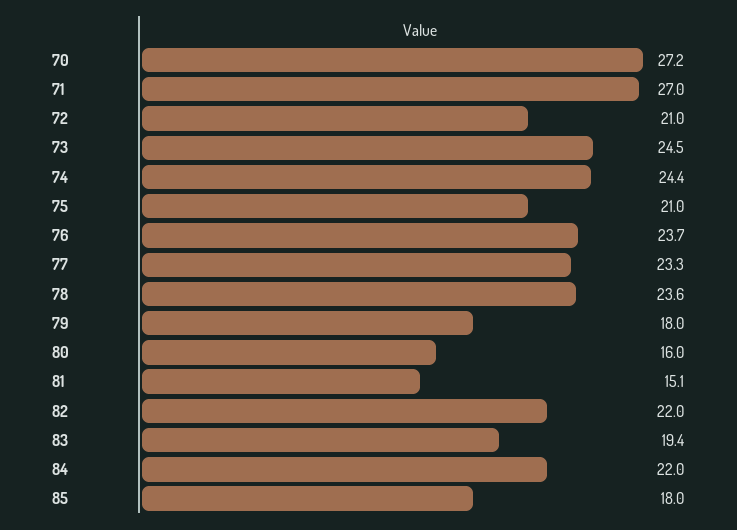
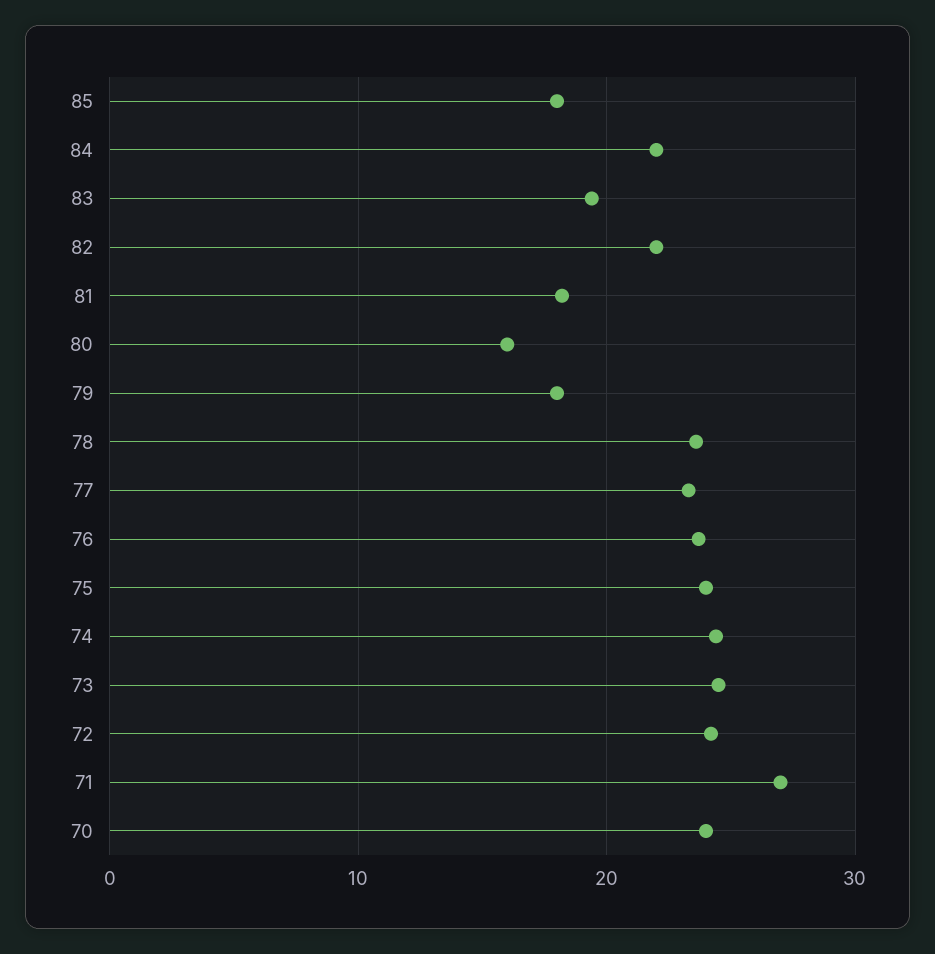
  {
-   "70": 27.2,
+   "70": 24,
    "71": 27,
-   "72": 21,
+   "72": 24,
    "73": 24.5,
    "74": 24.4,
-   "75": 21,
+   "75": 24,
    "76": 23.7,
    "77": 23.3,
    "78": 23.6,
    "79": 18,
    "80": 16,
-   "81": 15.1,
+   "81": 18,
    "82": 22,
    "83": 19.4,
    "84": 22,
    "85": 18
  }

